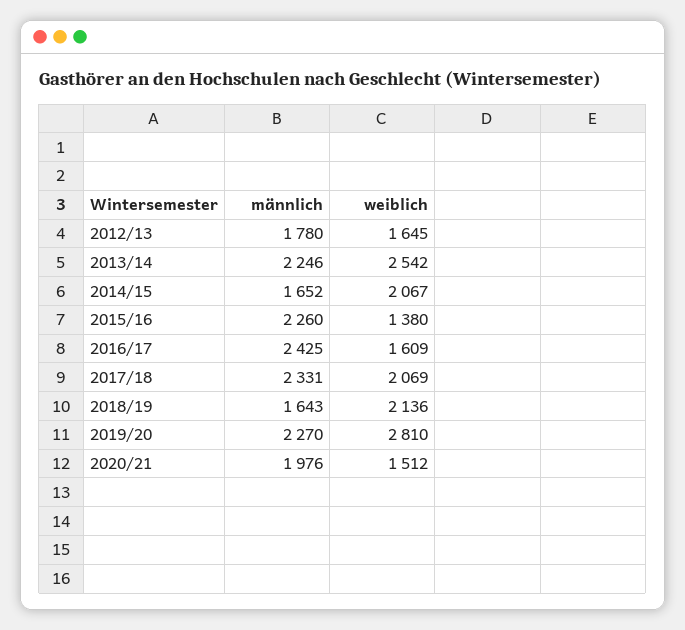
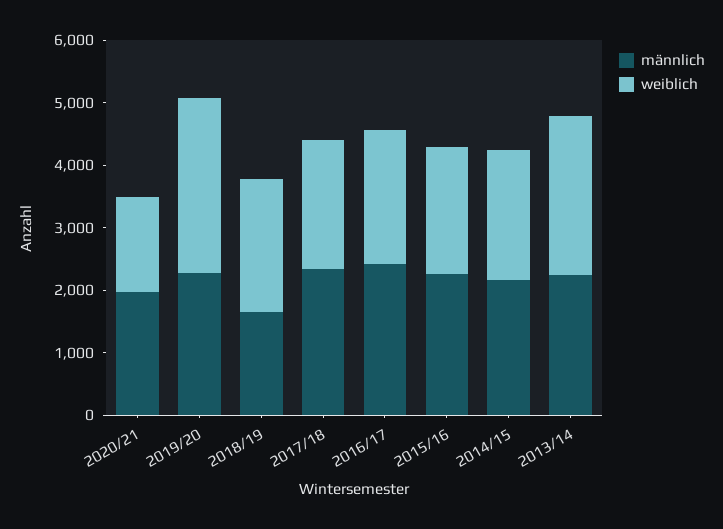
  {
    "männlich": {
-     "2012/13": 1780,
      "2013/14": 2246,
-     "2014/15": 1652,
+     "2014/15": 2200,
      "2015/16": 2260,
      "2016/17": 2425,
      "2017/18": 2331,
      "2018/19": 1643,
      "2019/20": 2270,
      "2020/21": 1976
    },
    "weiblich": {
-     "2012/13": 1645,
      "2013/14": 2542,
      "2014/15": 2067,
-     "2015/16": 1380,
+     "2015/16": 2000,
-     "2016/17": 1609,
+     "2016/17": 2200,
      "2017/18": 2069,
      "2018/19": 2136,
      "2019/20": 2810,
      "2020/21": 1512
    }
  }

